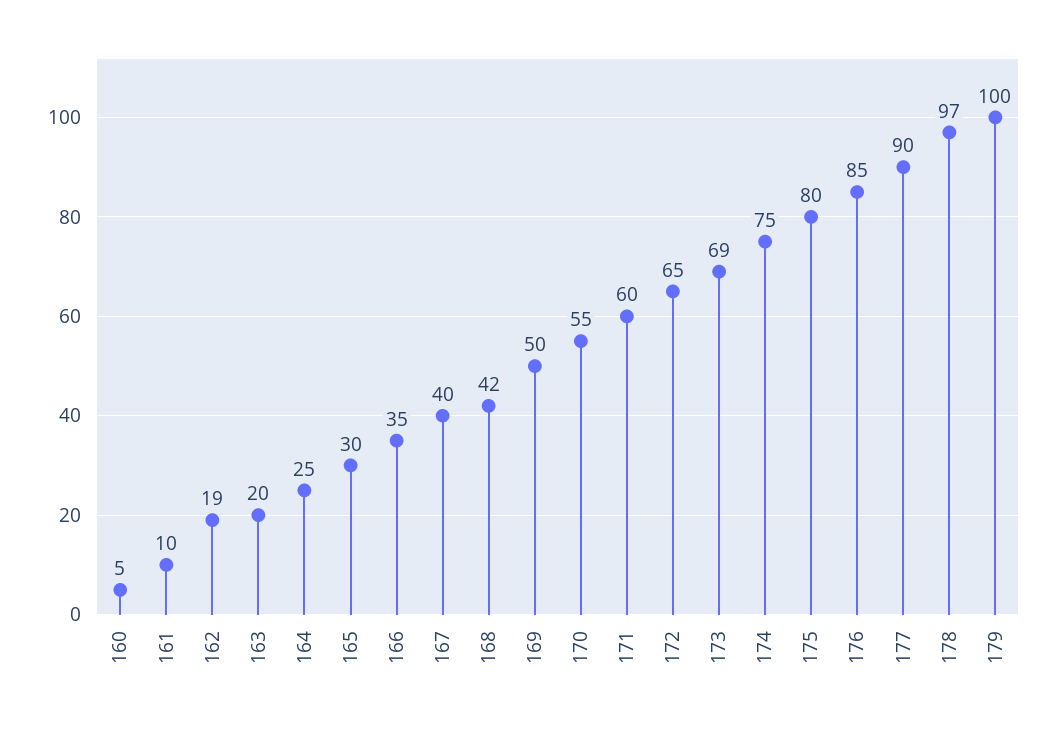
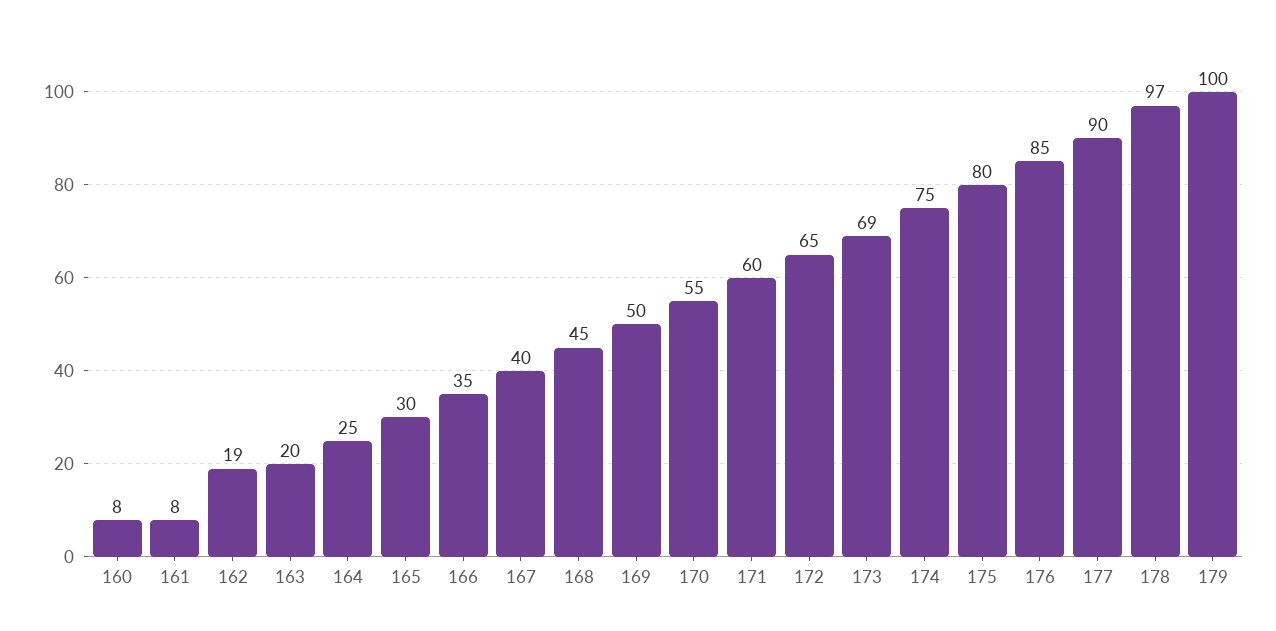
  {
-   "160": 5,
+   "160": 8,
-   "161": 10,
+   "161": 8,
    "162": 19,
    "163": 20,
    "164": 25,
    "165": 30,
    "166": 35,
    "167": 40,
-   "168": 42,
+   "168": 45,
    "169": 50,
    "170": 55,
    "171": 60,
    "172": 65,
    "173": 69,
    "174": 75,
    "175": 80,
    "176": 85,
    "177": 90,
    "178": 97,
    "179": 100
  }

